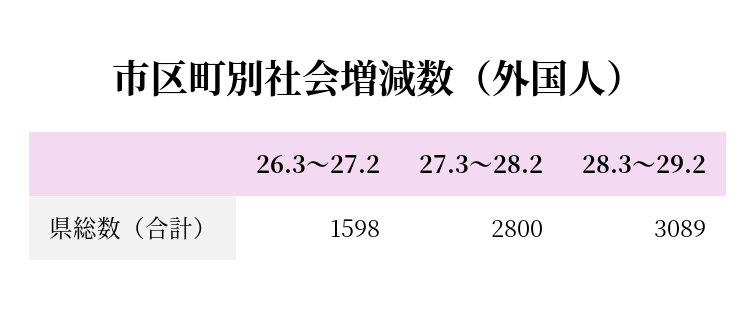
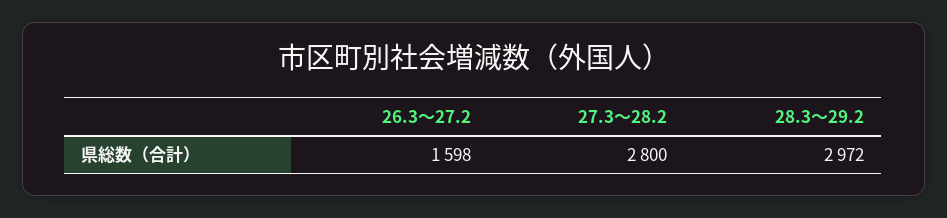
  {
    "26.3～27.2": 1598,
    "27.3～28.2": 2800,
-   "28.3～29.2": 3089
+   "28.3～29.2": 2972
  }

